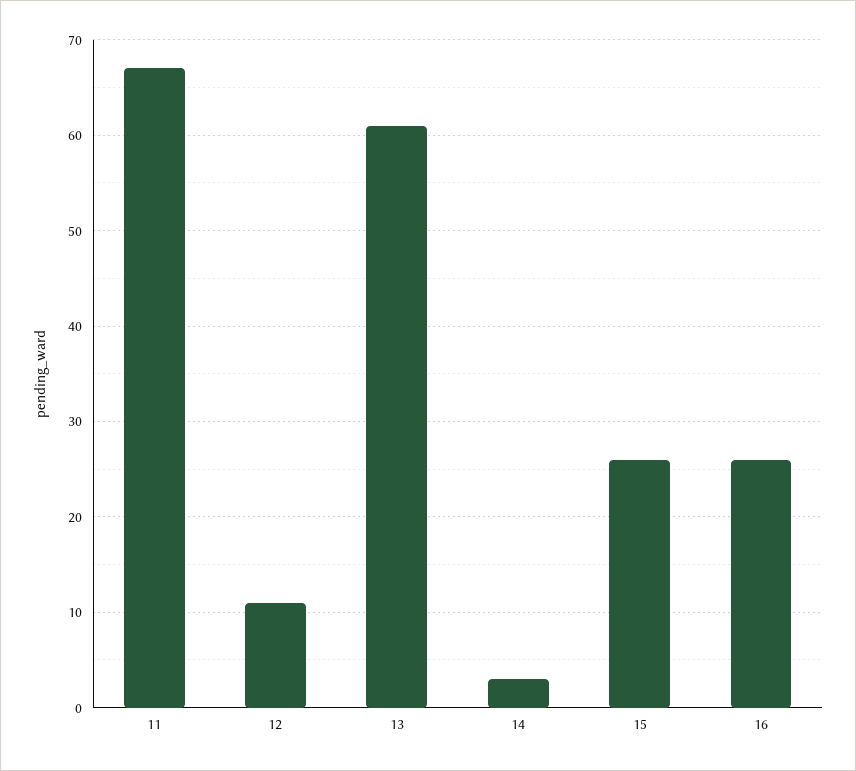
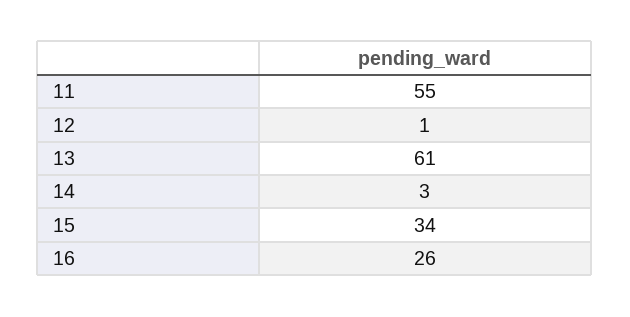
  {
-   "11": 67,
+   "11": 55,
-   "12": 11,
+   "12": 1,
    "13": 61,
    "14": 3,
-   "15": 26,
+   "15": 34,
    "16": 26
  }

